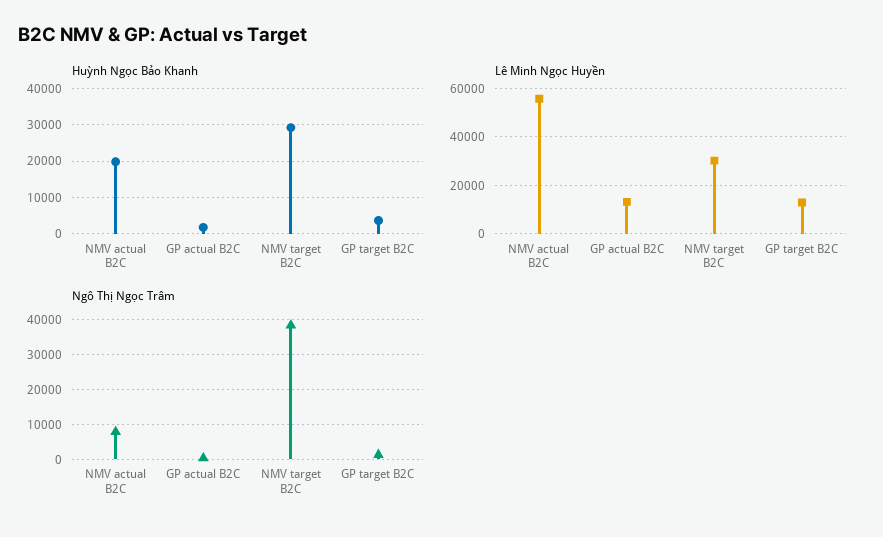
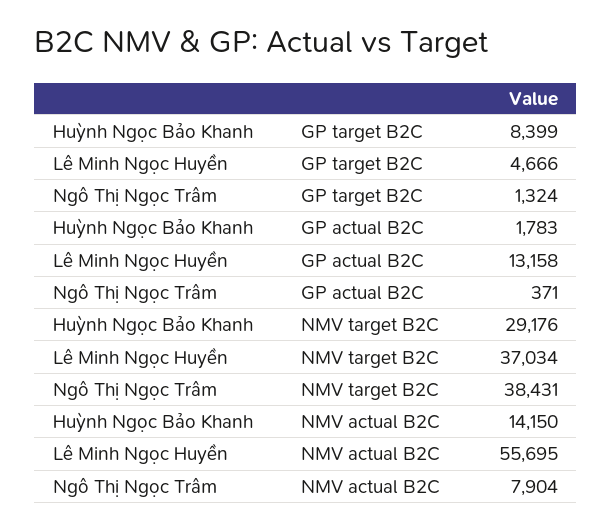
  {
    "Huỳnh Ngọc Bảo Khanh": {
-     "NMV actual B2C": 20000,
+     "NMV actual B2C": 14150,
      "GP actual B2C": 1783,
      "NMV target B2C": 29176,
-     "GP target B2C": 4000
+     "GP target B2C": 8399
    },
    "Lê Minh Ngọc Huyền": {
      "NMV actual B2C": 55695,
      "GP actual B2C": 13158,
-     "NMV target B2C": 30000,
+     "NMV target B2C": 37034,
-     "GP target B2C": 12500
+     "GP target B2C": 4666
    },
    "Ngô Thị Ngọc Trâm": {
      "NMV actual B2C": 7904,
      "GP actual B2C": 371,
      "NMV target B2C": 38431,
      "GP target B2C": 1324
    }
  }

